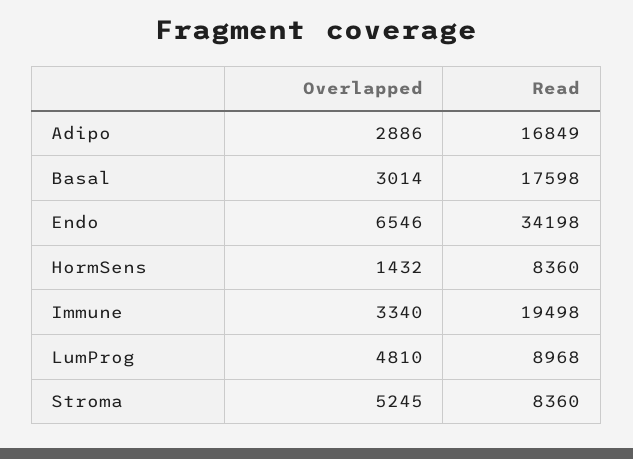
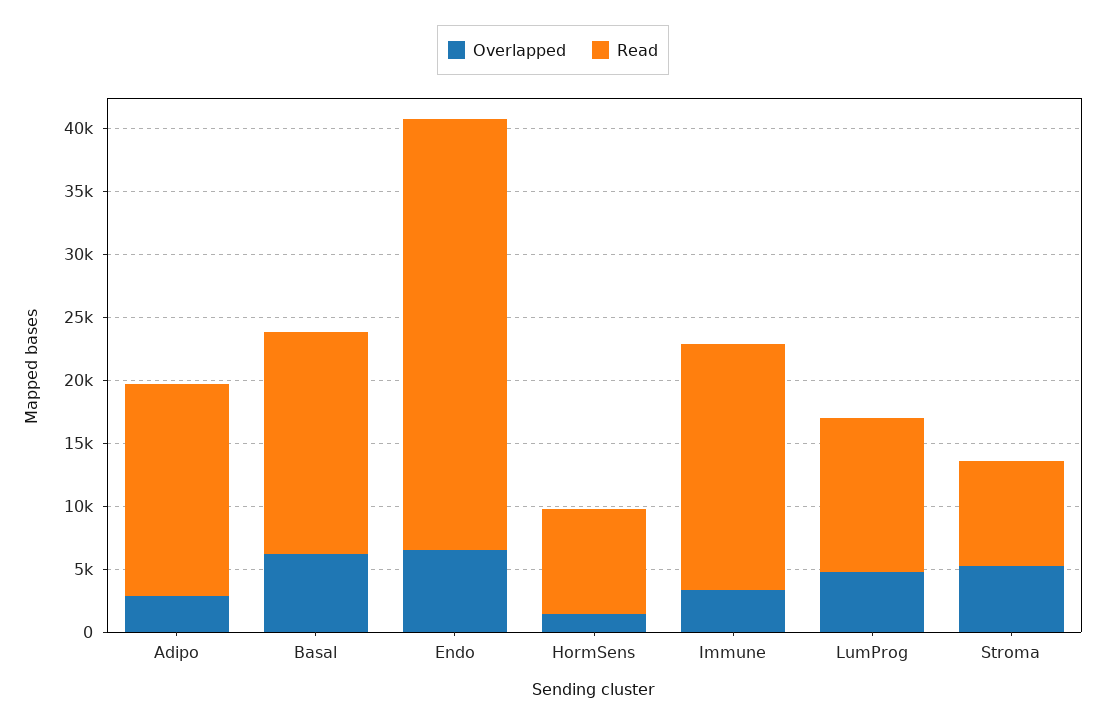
  {
    "Overlapped": {
      "Adipo": 2886,
-     "Basal": 3014,
+     "Basal": 6000,
      "Endo": 6546,
      "HormSens": 1432,
      "Immune": 3340,
      "LumProg": 4810,
      "Stroma": 5245
    },
    "Read": {
      "Adipo": 16849,
      "Basal": 17598,
      "Endo": 34198,
      "HormSens": 8360,
      "Immune": 19498,
-     "LumProg": 8968,
+     "LumProg": 12000,
      "Stroma": 8360
    }
  }

